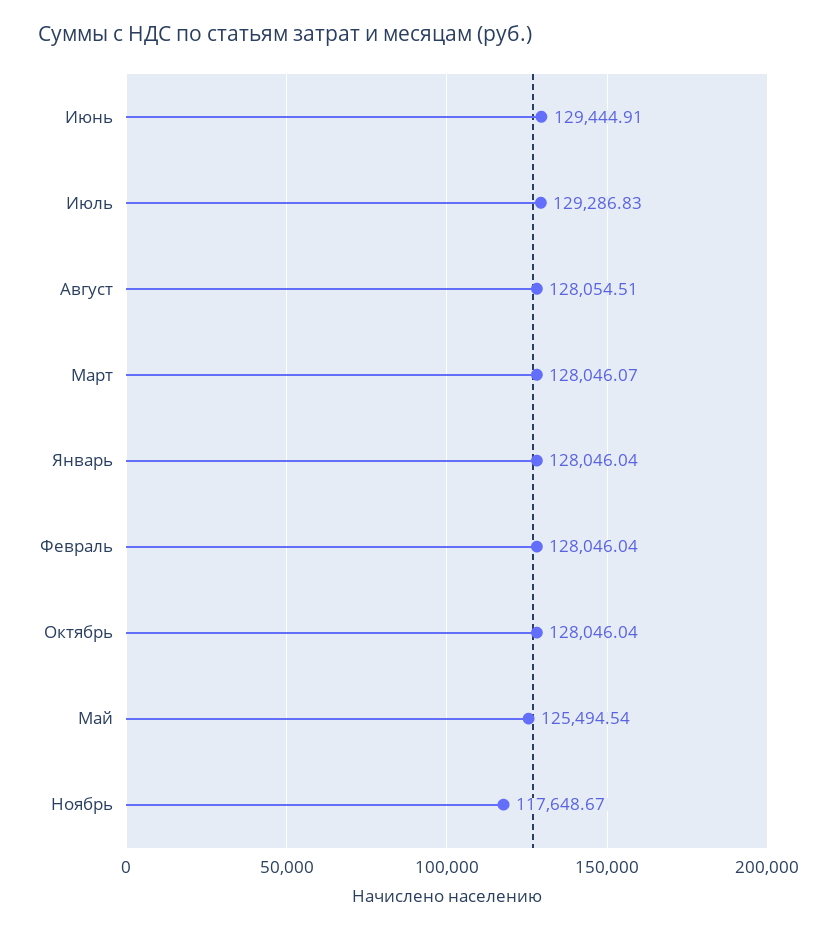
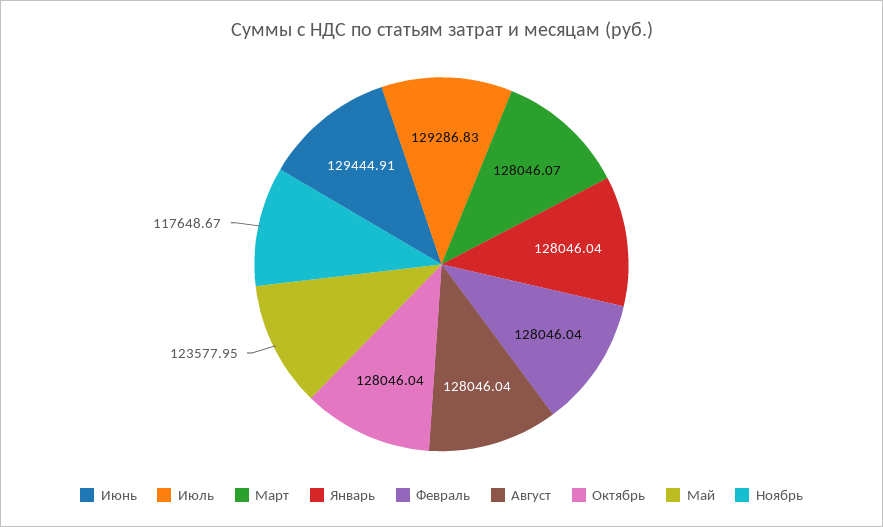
  {
    "Июнь": 129444.91,
    "Июль": 129286.83,
-   "Август": 128054.51,
+   "Август": 128046.04,
    "Март": 128046.07,
    "Январь": 128046.04,
    "Февраль": 128046.04,
    "Октябрь": 128046.04,
-   "Май": 125494.54,
+   "Май": 123577.95,
    "Ноябрь": 117648.67
  }

